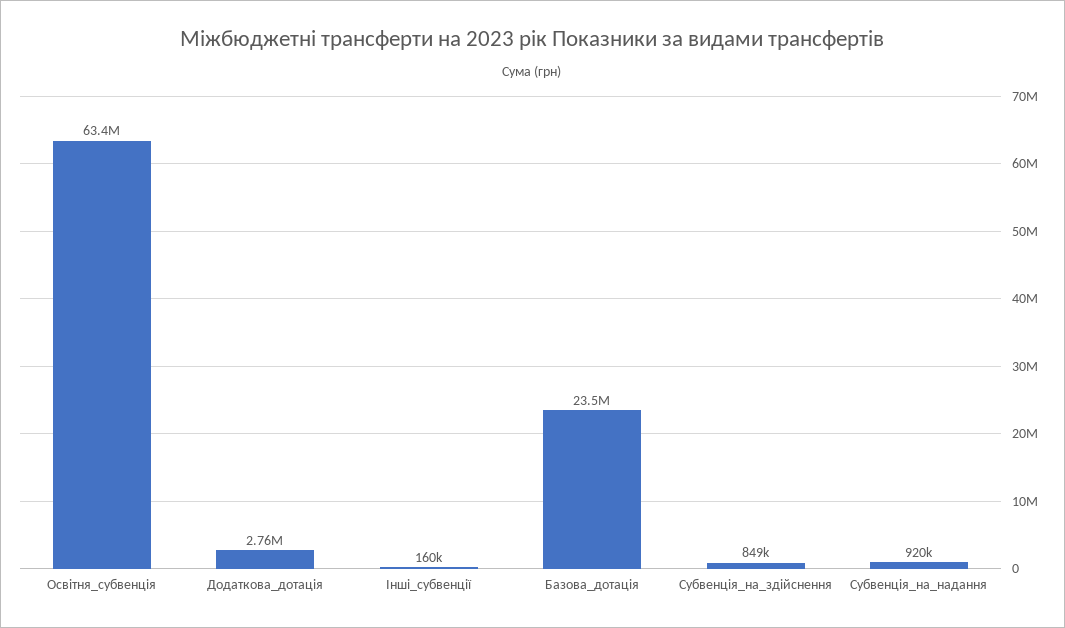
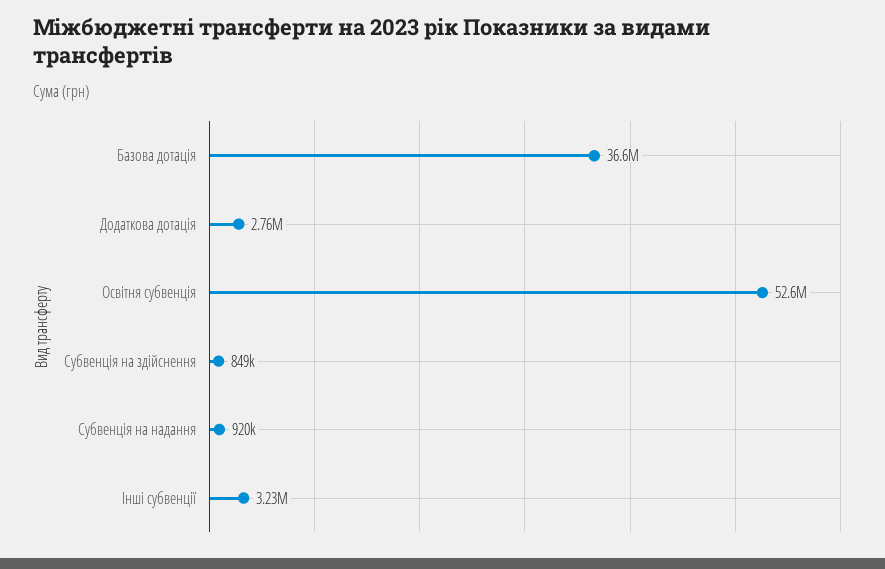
  {
-   "Освітня_субвенція": 63400000,
+   "Освітня_субвенція": 52600000,
    "Додаткова_дотація": 2760000,
-   "Інші_субвенції": 160000,
+   "Інші_субвенції": 3230000,
-   "Базова_дотація": 23500000,
+   "Базова_дотація": 36600000,
    "Субвенція_на_здійснення": 849000,
    "Субвенція_на_надання": 920000
  }

